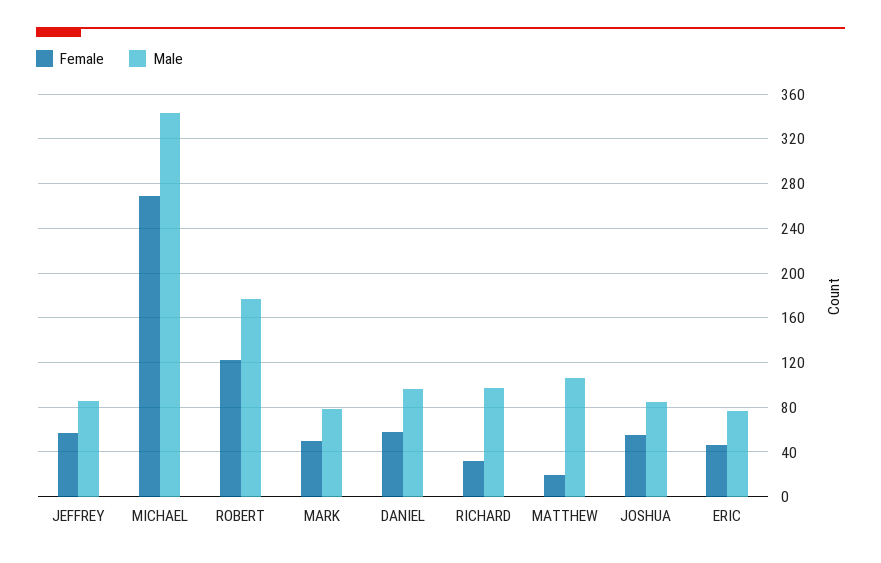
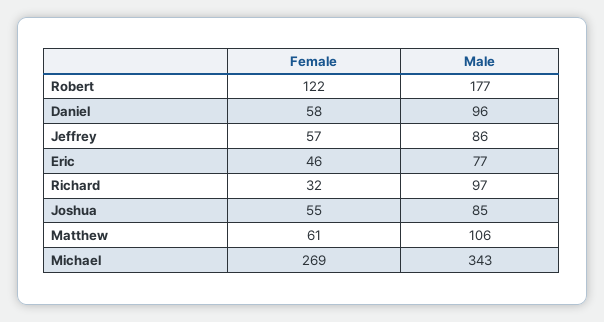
  {
    "Female": {
      "JEFFREY": 57,
      "MICHAEL": 269,
      "ROBERT": 122,
-     "MARK": 50,
      "DANIEL": 58,
      "RICHARD": 32,
-     "MATTHEW": 20,
+     "MATTHEW": 61,
      "JOSHUA": 55,
      "ERIC": 46
    },
    "Male": {
      "JEFFREY": 86,
      "MICHAEL": 343,
      "ROBERT": 177,
-     "MARK": 80,
      "DANIEL": 96,
      "RICHARD": 97,
      "MATTHEW": 106,
      "JOSHUA": 85,
      "ERIC": 77
    }
  }

